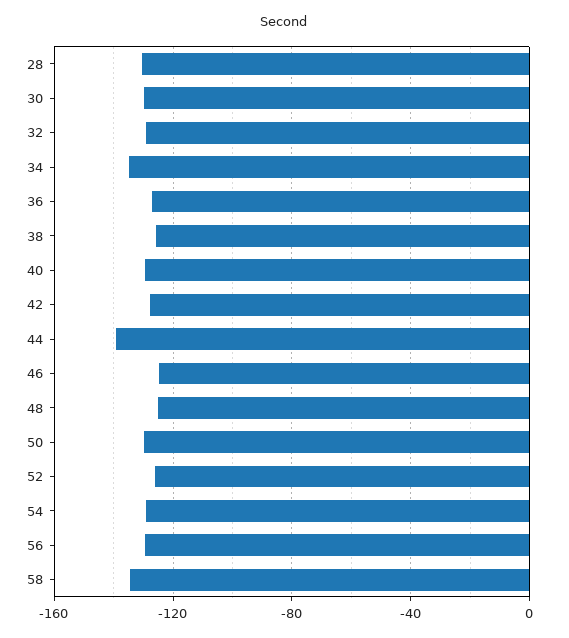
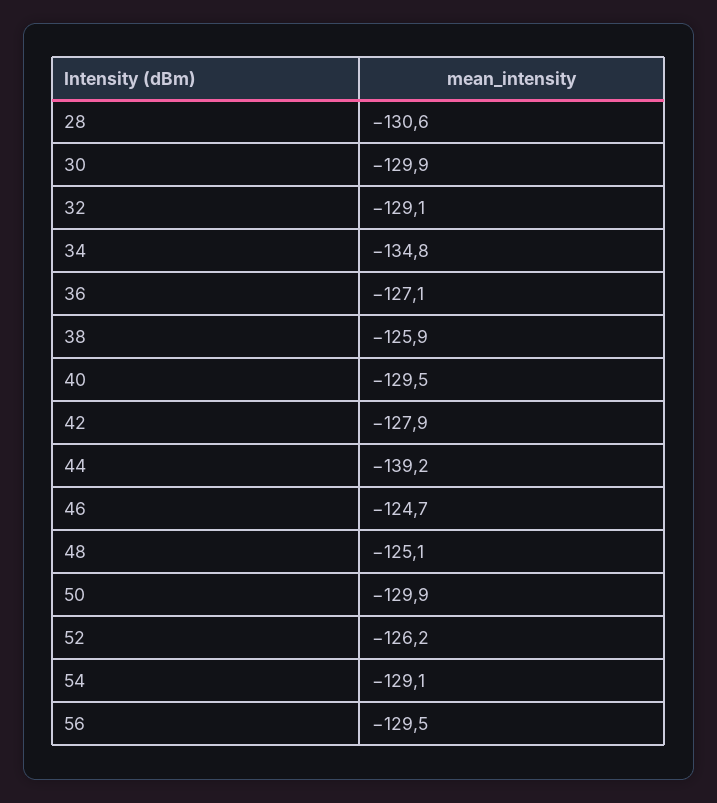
  {
    "28": -130.6,
    "30": -129.9,
    "32": -129.1,
    "34": -134.8,
    "36": -127.1,
    "38": -125.9,
    "40": -129.5,
    "42": -127.9,
    "44": -139.2,
    "46": -124.7,
    "48": -125.1,
    "50": -129.9,
    "52": -126.2,
    "54": -129.1,
-   "56": -129.5,
+   "56": -129.5
-   "58": -135
  }

